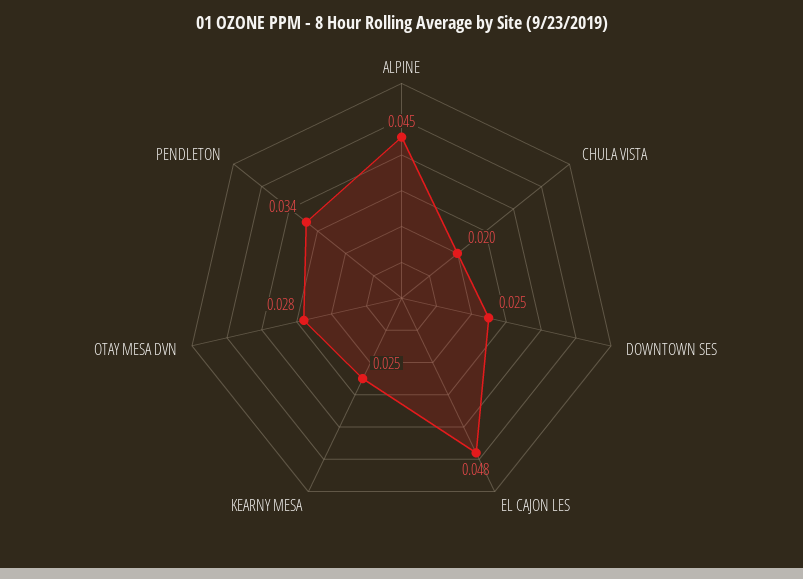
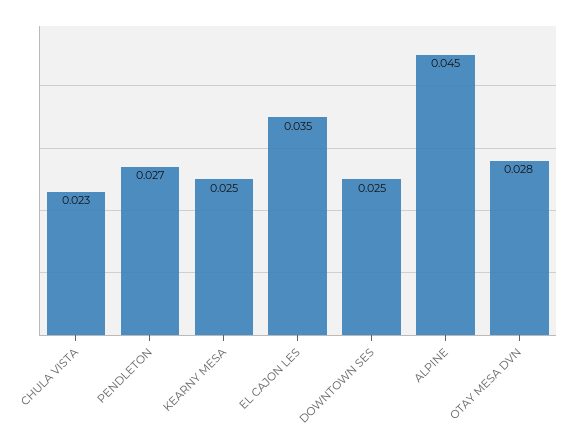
  {
    "ALPINE": 0.045,
-   "CHULA VISTA": 0.02,
+   "CHULA VISTA": 0.023,
    "DOWNTOWN SES": 0.025,
-   "EL CAJON LES": 0.048,
+   "EL CAJON LES": 0.035,
    "KEARNY MESA": 0.025,
    "OTAY MESA DVN": 0.028,
-   "PENDLETON": 0.034
+   "PENDLETON": 0.027
  }

